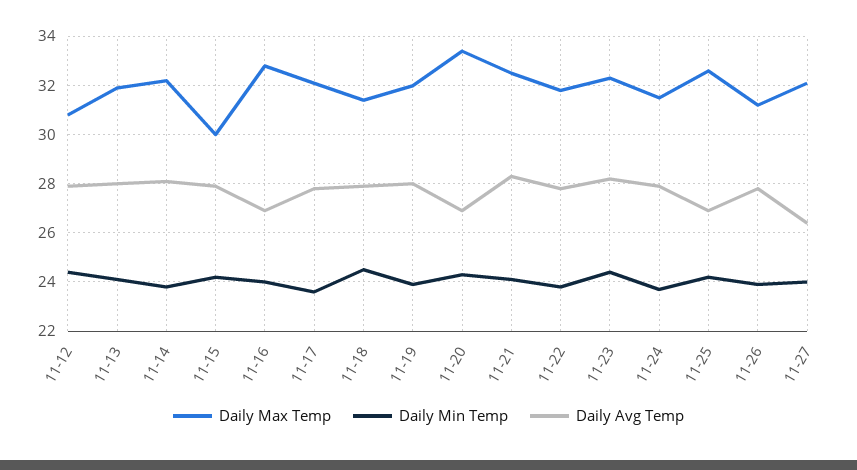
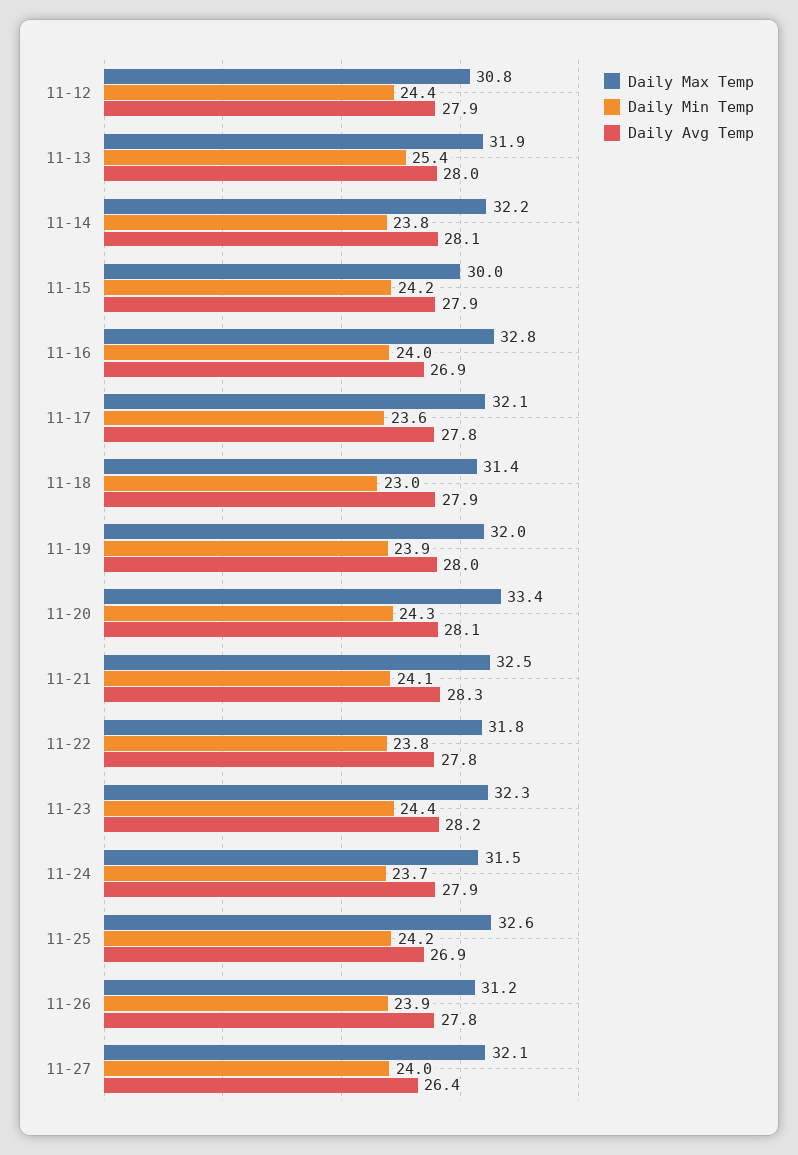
  {
    "Daily Max Temp": {
      "11-12": 30.8,
      "11-13": 31.9,
      "11-14": 32.2,
      "11-15": 30,
      "11-16": 32.8,
      "11-17": 32.1,
      "11-18": 31.4,
      "11-19": 32,
      "11-20": 33.4,
      "11-21": 32.5,
      "11-22": 31.8,
      "11-23": 32.3,
      "11-24": 31.5,
      "11-25": 32.6,
      "11-26": 31.2,
      "11-27": 32.1
    },
    "Daily Min Temp": {
      "11-12": 24.4,
-     "11-13": 24,
+     "11-13": 25.4,
      "11-14": 23.8,
      "11-15": 24.2,
      "11-16": 24,
      "11-17": 23.6,
-     "11-18": 24.5,
+     "11-18": 23,
      "11-19": 23.9,
      "11-20": 24.3,
      "11-21": 24.1,
      "11-22": 23.8,
      "11-23": 24.4,
      "11-24": 23.7,
      "11-25": 24.2,
      "11-26": 23.9,
      "11-27": 24
    },
    "Daily Avg Temp": {
      "11-12": 27.9,
      "11-13": 28,
      "11-14": 28.1,
      "11-15": 27.9,
      "11-16": 26.9,
      "11-17": 27.8,
      "11-18": 27.9,
      "11-19": 28,
-     "11-20": 27,
+     "11-20": 28.1,
      "11-21": 28.3,
      "11-22": 27.8,
      "11-23": 28.2,
      "11-24": 27.9,
      "11-25": 26.9,
      "11-26": 27.8,
      "11-27": 26.4
    }
  }

